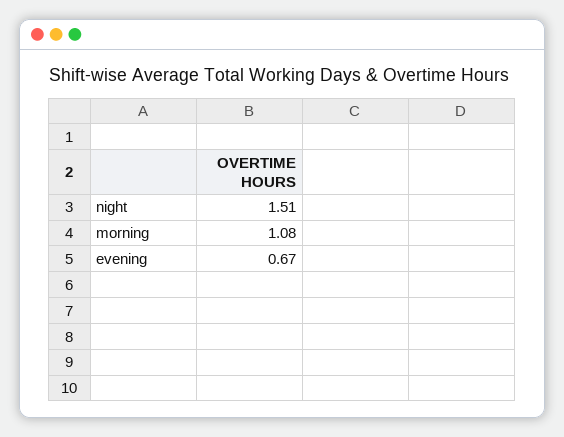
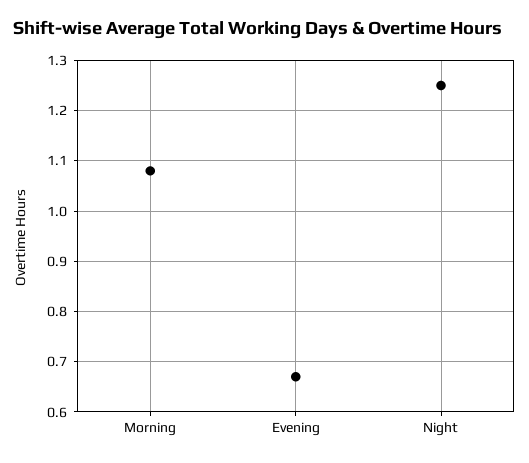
  {
-   "night": 1.51,
+   "night": 1.25,
    "morning": 1.08,
    "evening": 0.67
  }

